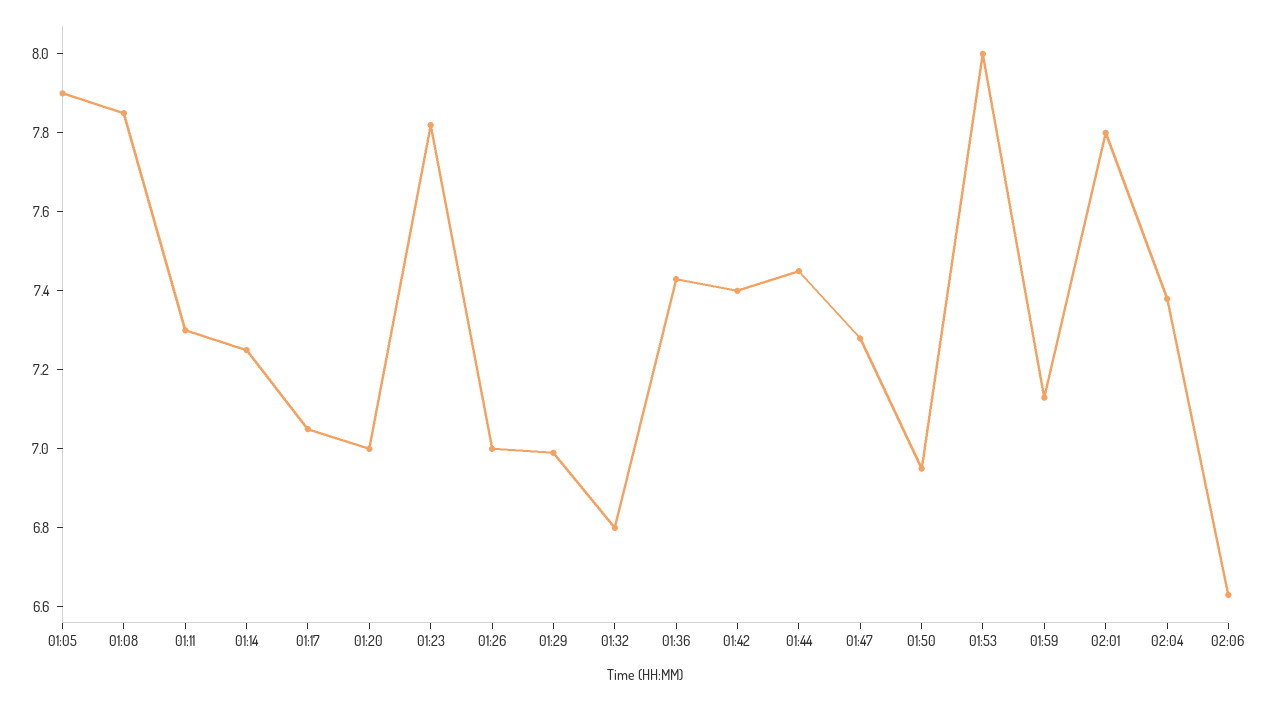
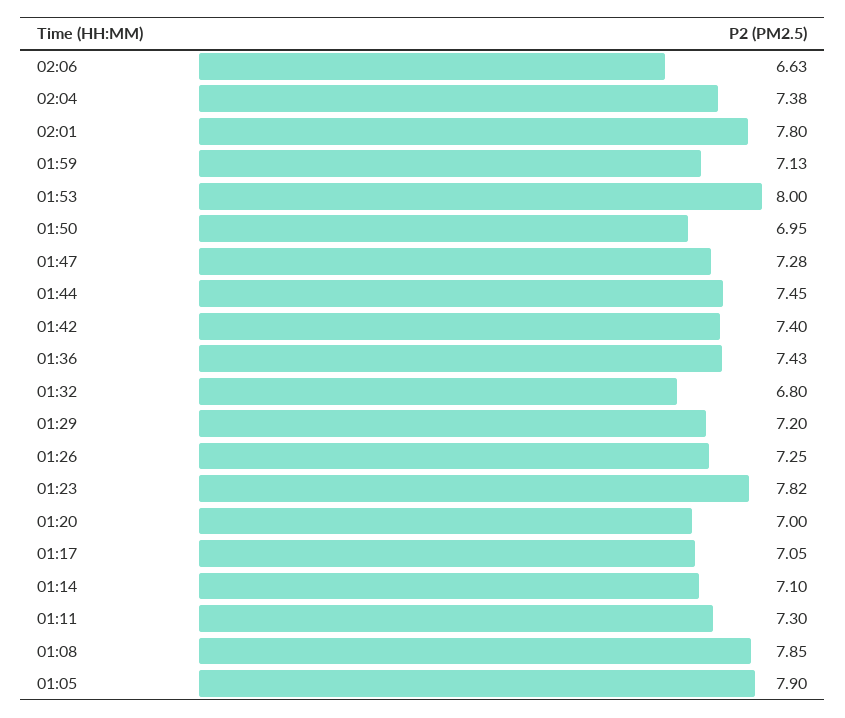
  {
    "01:05": 7.9,
    "01:08": 7.85,
    "01:11": 7.3,
-   "01:14": 7.25,
+   "01:14": 7.1,
    "01:17": 7.05,
    "01:20": 7,
    "01:23": 7.82,
-   "01:26": 7,
+   "01:26": 7.25,
-   "01:29": 7,
+   "01:29": 7.2,
    "01:32": 6.8,
    "01:36": 7.43,
    "01:42": 7.4,
    "01:44": 7.45,
    "01:47": 7.28,
    "01:50": 6.95,
    "01:53": 8,
    "01:59": 7.13,
    "02:01": 7.8,
    "02:04": 7.38,
    "02:06": 6.63
  }

